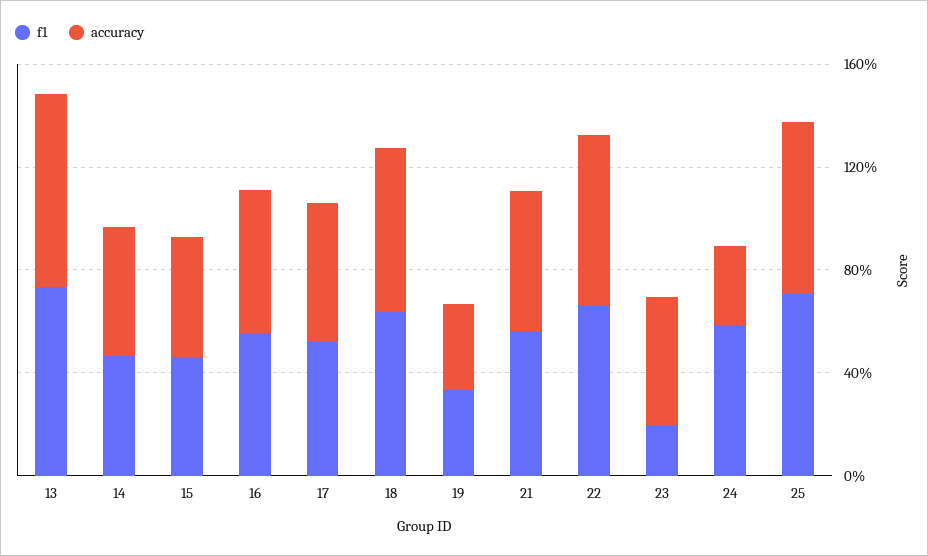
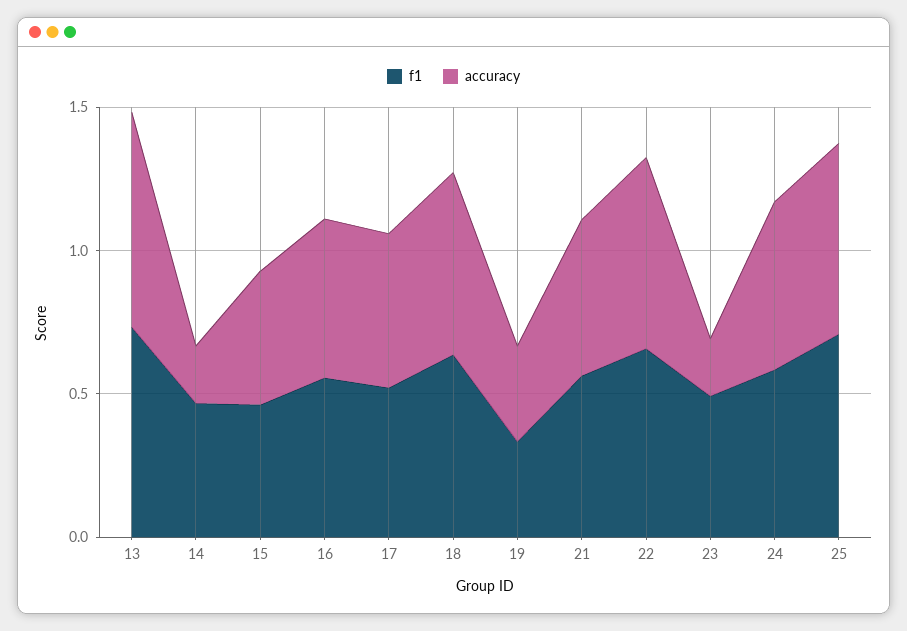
  {
    "f1": {
      "13": 0.7,
      "14": 0.5,
      "15": 0.5,
      "16": 0.6,
      "17": 0.5,
      "18": 0.6,
      "19": 0.3,
      "21": 0.6,
      "22": 0.7,
-     "23": 0.2,
+     "23": 0.5,
      "24": 0.6,
      "25": 0.7
    },
    "accuracy": {
      "13": 0.8,
-     "14": 0.5,
+     "14": 0.2,
      "15": 0.5,
      "16": 0.6,
      "17": 0.5,
      "18": 0.6,
      "19": 0.3,
      "21": 0.5,
      "22": 0.7,
-     "23": 0.5,
+     "23": 0.2,
-     "24": 0.3,
+     "24": 0.6,
      "25": 0.7
    }
  }

